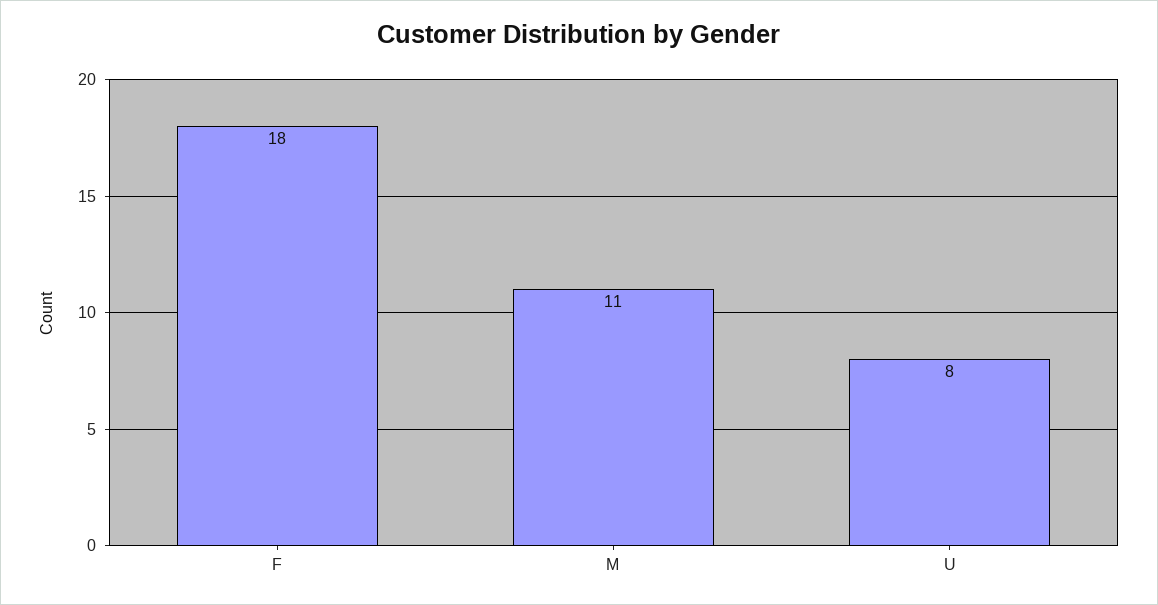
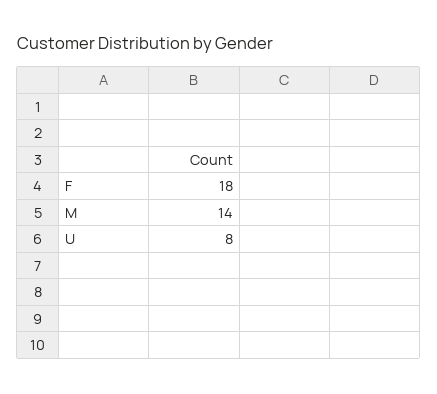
  {
    "F": 18,
-   "M": 11,
+   "M": 14,
    "U": 8
  }

